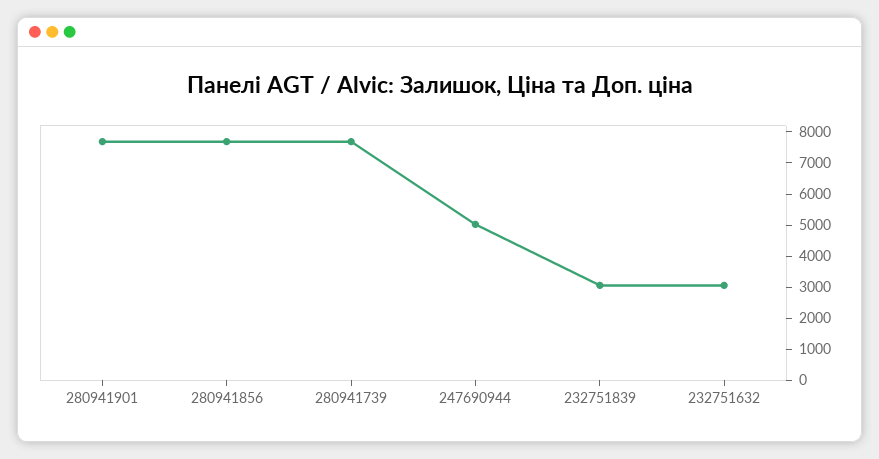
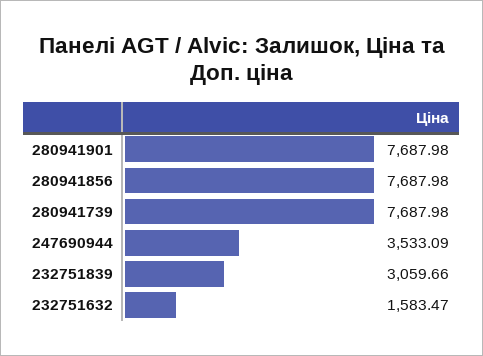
  {
    "280941901": 7687.98,
    "280941856": 7687.98,
    "280941739": 7687.98,
-   "247690944": 5000,
+   "247690944": 3533.09,
    "232751839": 3059.66,
-   "232751632": 3000
+   "232751632": 1583.47
  }

